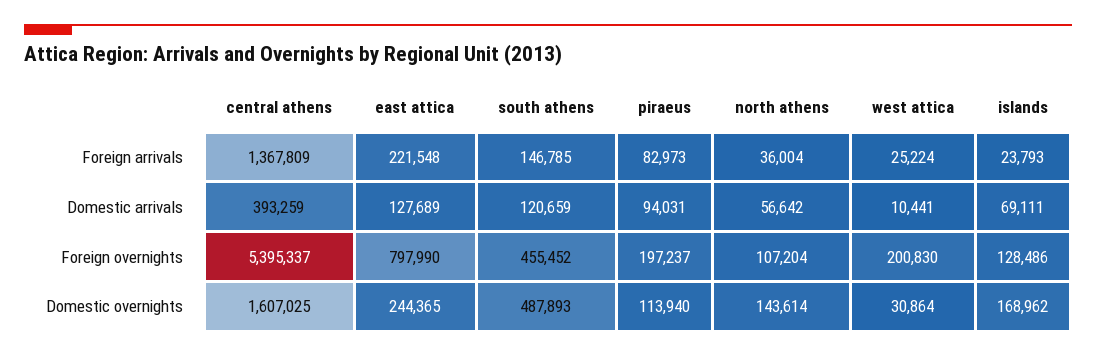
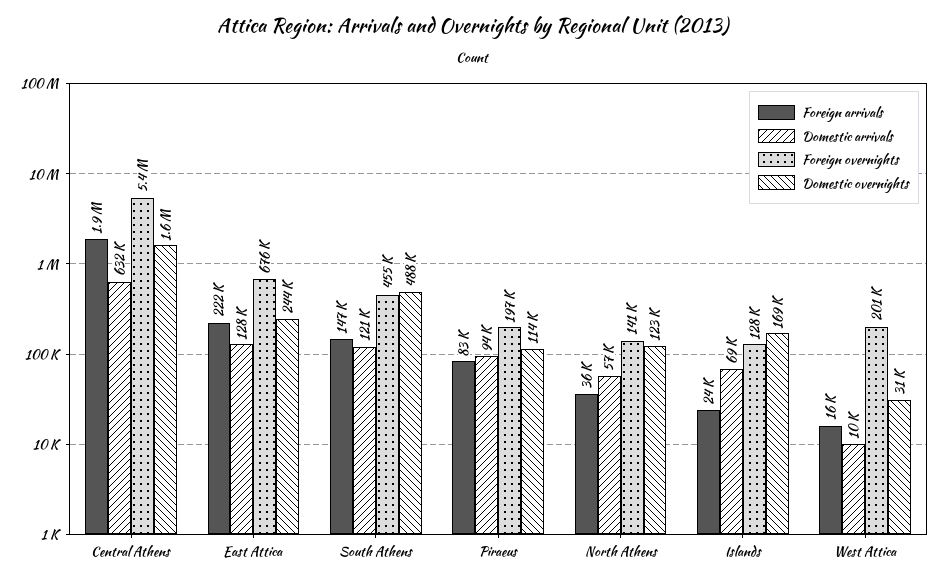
  {
    "Foreign arrivals": {
-     "central athens": 1367809,
+     "central athens": 1900000,
      "east attica": 221548,
      "south athens": 146785,
      "piraeus": 82973,
      "north athens": 36004,
-     "west attica": 25224,
+     "west attica": 16000,
      "islands": 23793
    },
    "Domestic arrivals": {
-     "central athens": 393259,
+     "central athens": 632000,
      "east attica": 127689,
      "south athens": 120659,
      "piraeus": 94031,
      "north athens": 56642,
      "west attica": 10441,
      "islands": 69111
    },
    "Foreign overnights": {
      "central athens": 5395337,
-     "east attica": 797990,
+     "east attica": 676000,
      "south athens": 455452,
      "piraeus": 197237,
-     "north athens": 107204,
+     "north athens": 141000,
      "west attica": 200830,
      "islands": 128486
    },
    "Domestic overnights": {
      "central athens": 1607025,
      "east attica": 244365,
      "south athens": 487893,
      "piraeus": 113940,
-     "north athens": 143614,
+     "north athens": 123000,
      "west attica": 30864,
      "islands": 168962
    }
  }

